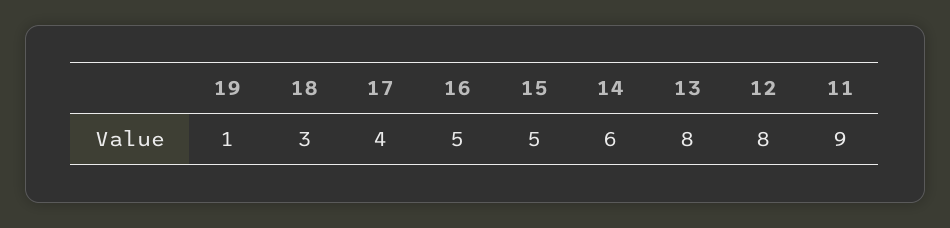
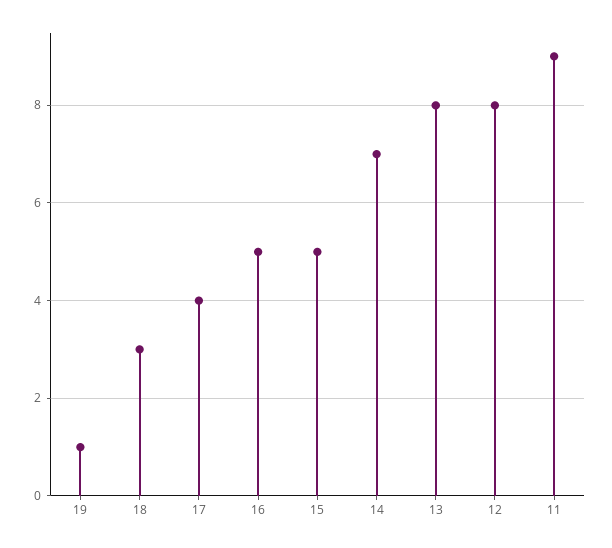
  {
    "19": 1,
    "18": 3,
    "17": 4,
    "16": 5,
    "15": 5,
-   "14": 6,
+   "14": 7,
    "13": 8,
    "12": 8,
    "11": 9
  }

